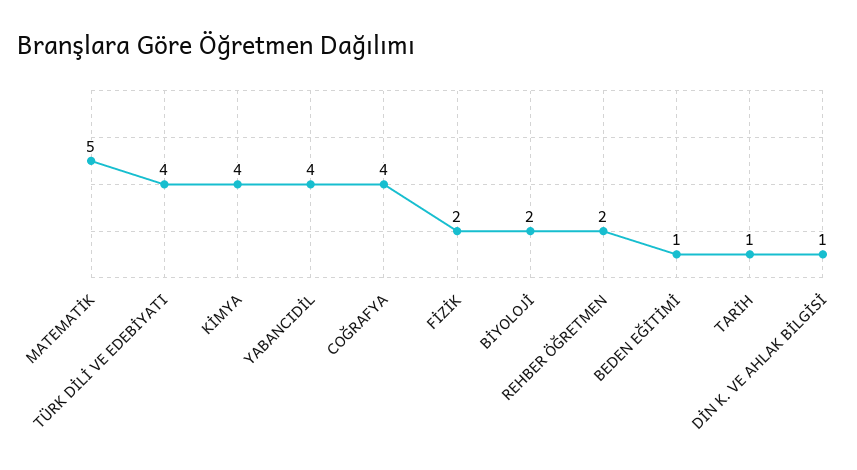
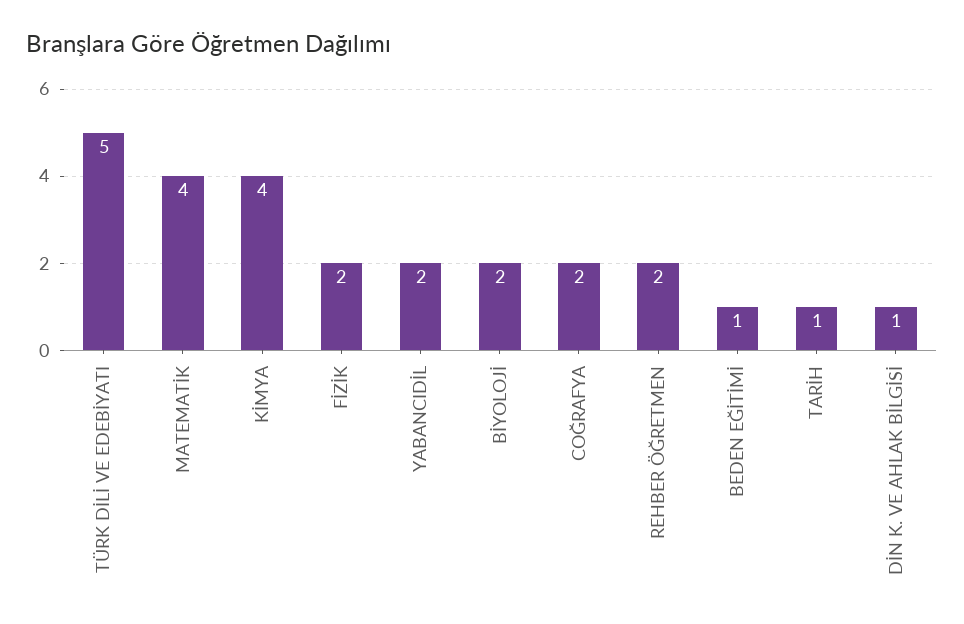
  {
-   "MATEMATİK": 5,
+   "MATEMATİK": 4,
-   "TÜRK DİLİ VE EDEBİYATI": 4,
+   "TÜRK DİLİ VE EDEBİYATI": 5,
    "KİMYA": 4,
-   "YABANCIDİL": 4,
+   "YABANCIDİL": 2,
-   "COĞRAFYA": 4,
+   "COĞRAFYA": 2,
    "FİZİK": 2,
    "BİYOLOJİ": 2,
    "REHBER ÖĞRETMEN": 2,
    "BEDEN EĞİTİMİ": 1,
    "TARİH": 1,
    "DİN K. VE AHLAK BİLGİSİ": 1
  }

